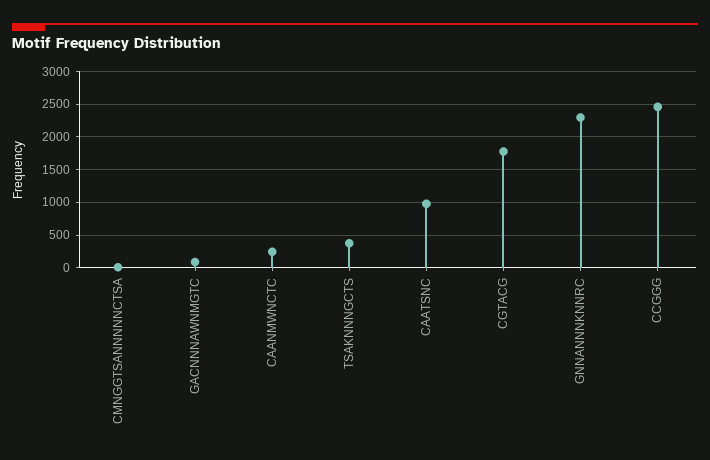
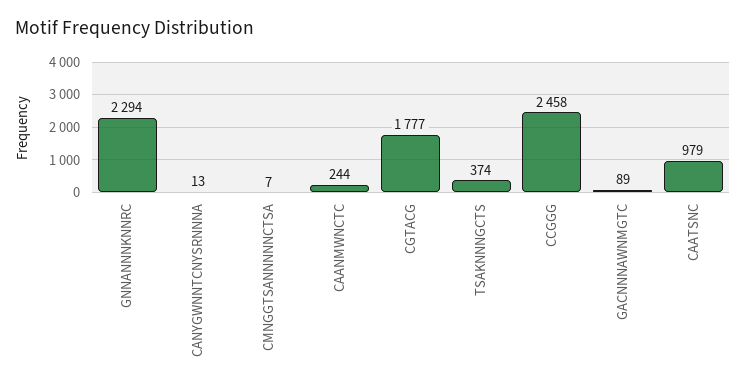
  {
    "CMNGGTSANNNNNCTSA": 7,
    "GACNNNAWNMGTC": 89,
    "CAANMWNCTC": 244,
    "TSAKNNNGCTS": 374,
    "CAATSNC": 979,
    "CGTACG": 1777,
    "GNNANNNKNNRC": 2294,
-   "CCGGG": 2458
+   "CCGGG": 2458,
+   "CANYGWNNTCNYSRNNNA": 13
  }

